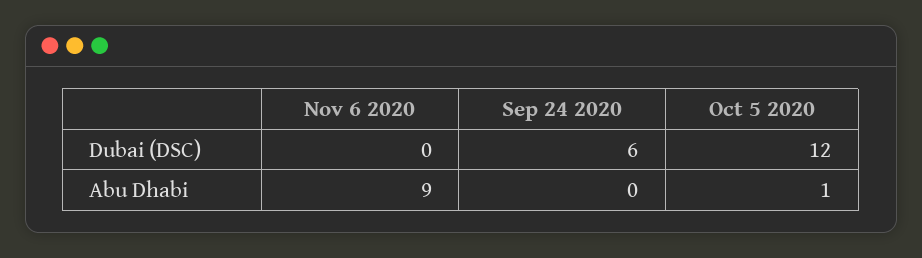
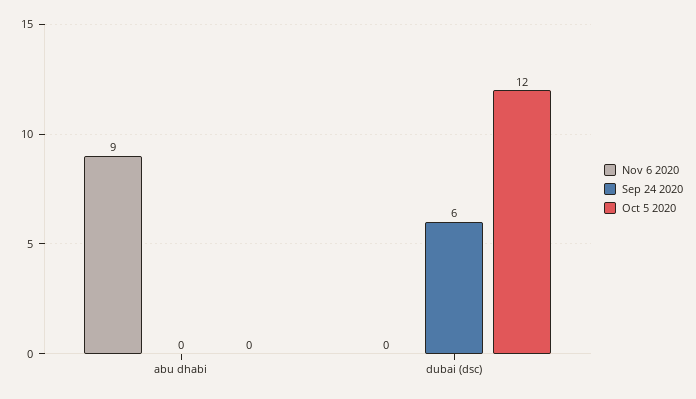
  {
    "Nov 6 2020": {
      "Dubai (DSC)": 0,
      "Abu Dhabi": 9
    },
    "Sep 24 2020": {
      "Dubai (DSC)": 6,
      "Abu Dhabi": 0
    },
    "Oct 5 2020": {
      "Dubai (DSC)": 12,
-     "Abu Dhabi": 1
+     "Abu Dhabi": 0
    }
  }

